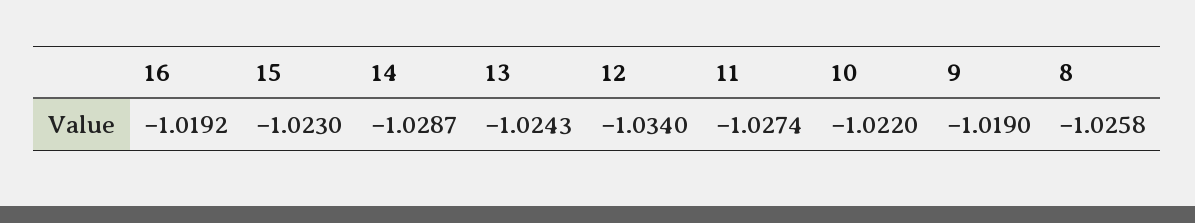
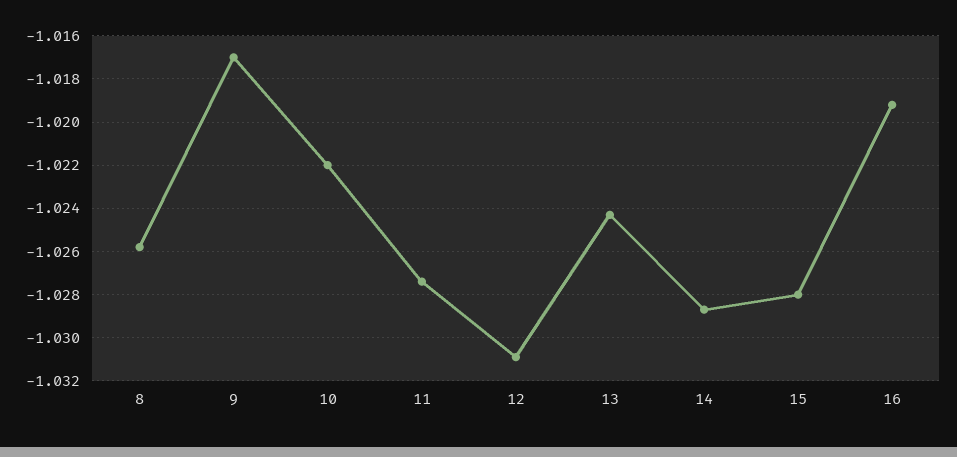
  {
    "16": -1.0192,
-   "15": -1.023,
+   "15": -1.028,
    "14": -1.0287,
    "13": -1.0243,
-   "12": -1.034,
+   "12": -1.031,
    "11": -1.0274,
    "10": -1.022,
-   "9": -1.019,
+   "9": -1.017,
    "8": -1.0258
  }

